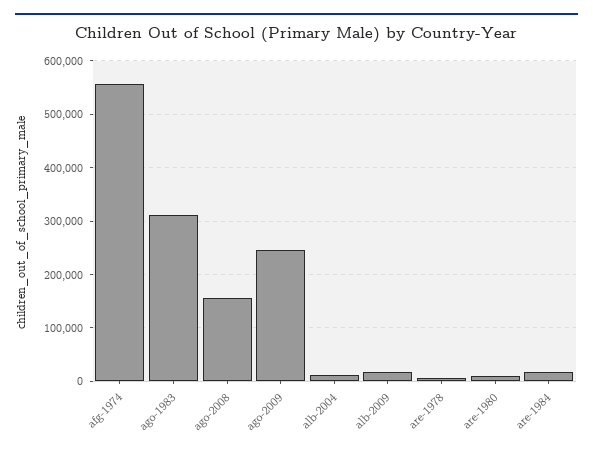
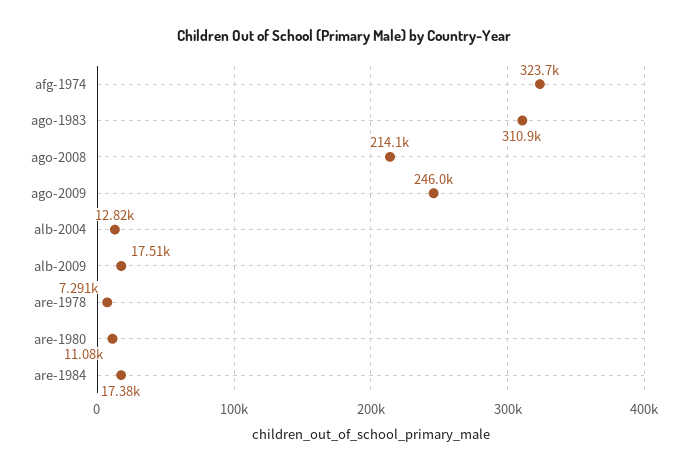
  {
-   "afg-1974": 560000,
+   "afg-1974": 323700,
    "ago-1983": 310900,
-   "ago-2008": 160000,
+   "ago-2008": 214100,
    "ago-2009": 246000,
    "alb-2004": 12820,
    "alb-2009": 17510,
    "are-1978": 7291,
    "are-1980": 11080,
    "are-1984": 17380
  }

